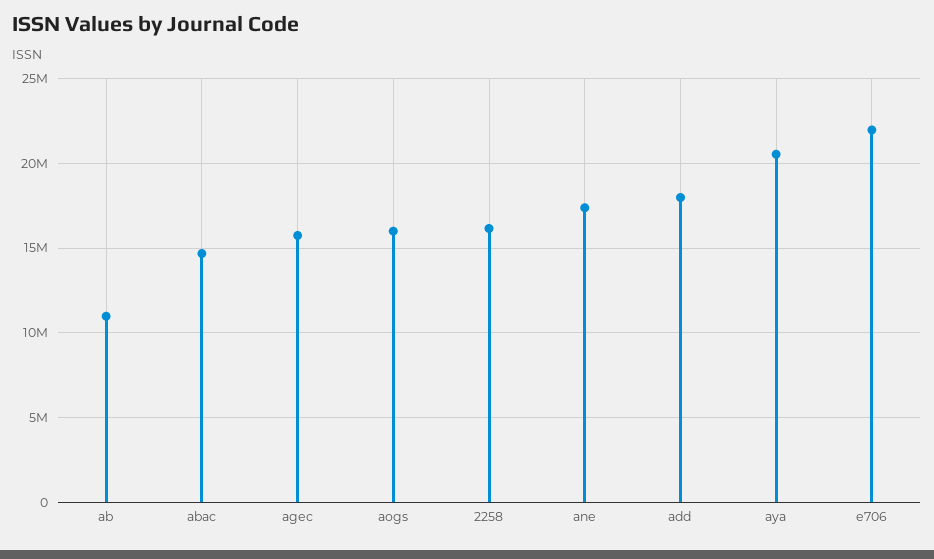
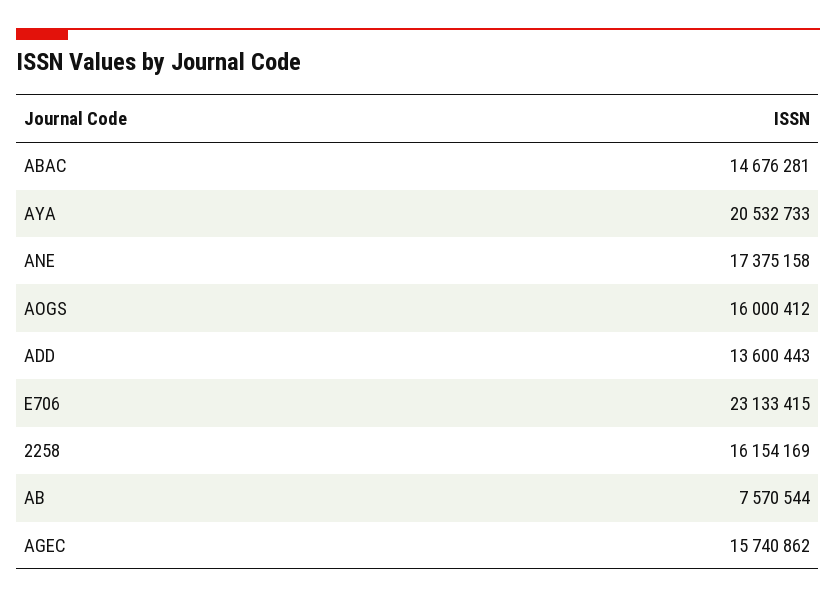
  {
-   "ab": 11000000,
+   "ab": 7570544,
    "abac": 14676281,
    "agec": 15740862,
    "aogs": 16000412,
    "2258": 16154169,
    "ane": 17375158,
-   "add": 18000000,
+   "add": 13600443,
    "aya": 20532733,
-   "e706": 22000000
+   "e706": 23133415
  }

